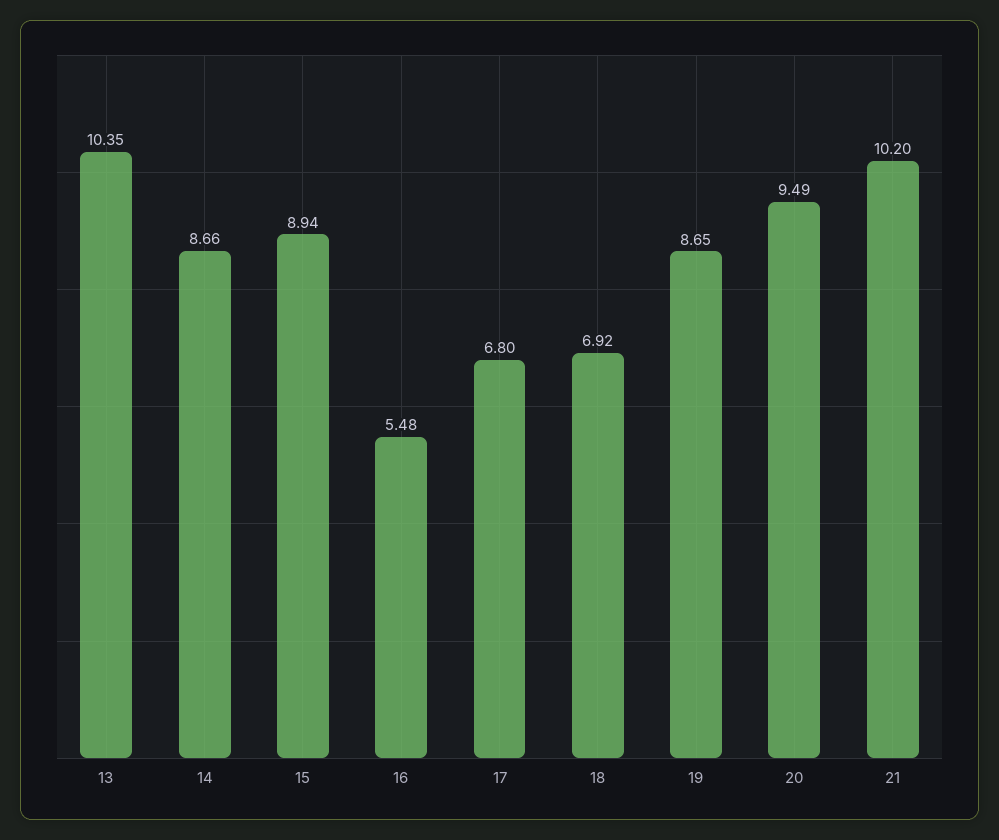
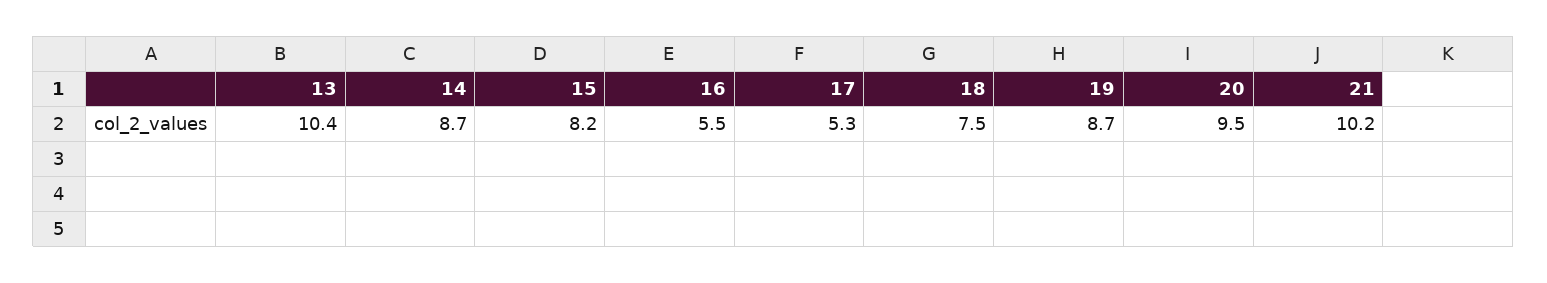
  {
    "13": 10.35,
    "14": 8.66,
-   "15": 8.94,
+   "15": 8.2,
    "16": 5.48,
-   "17": 6.8,
+   "17": 5.3,
-   "18": 6.92,
+   "18": 7.5,
    "19": 8.65,
    "20": 9.49,
    "21": 10.2
  }

